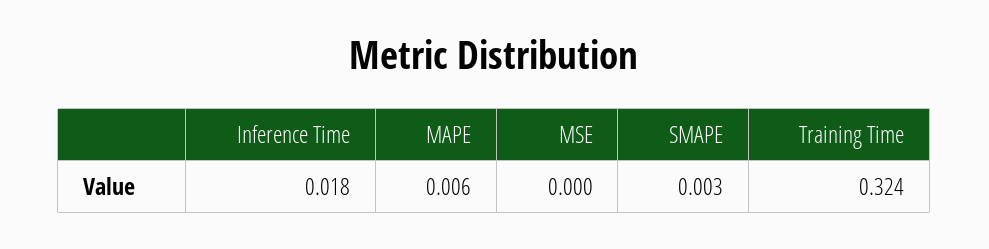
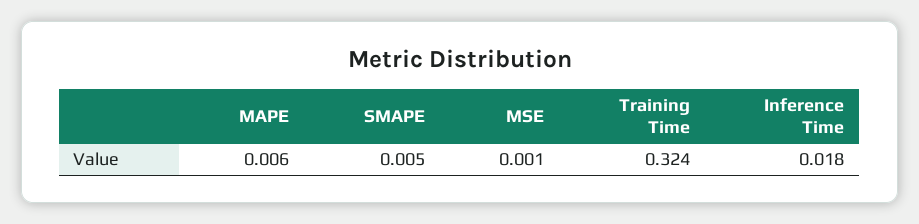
  {
    "Inference Time": 0.018,
    "MAPE": 0.006,
-   "MSE": 0,
+   "MSE": 0.001,
-   "SMAPE": 0.003,
+   "SMAPE": 0.005,
    "Training Time": 0.324
  }

